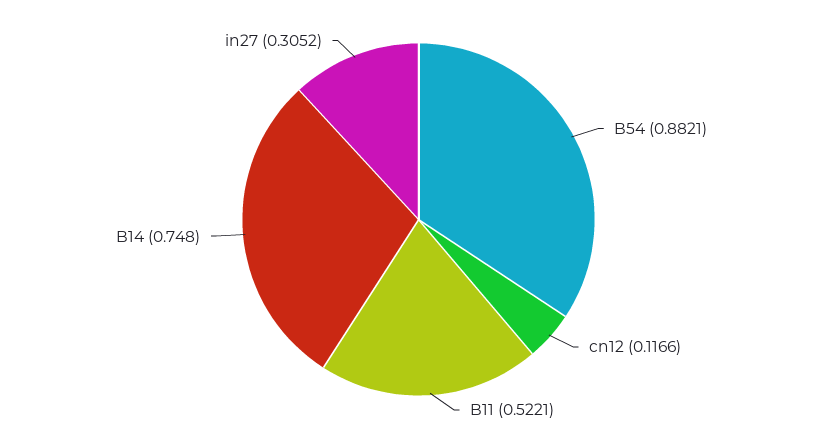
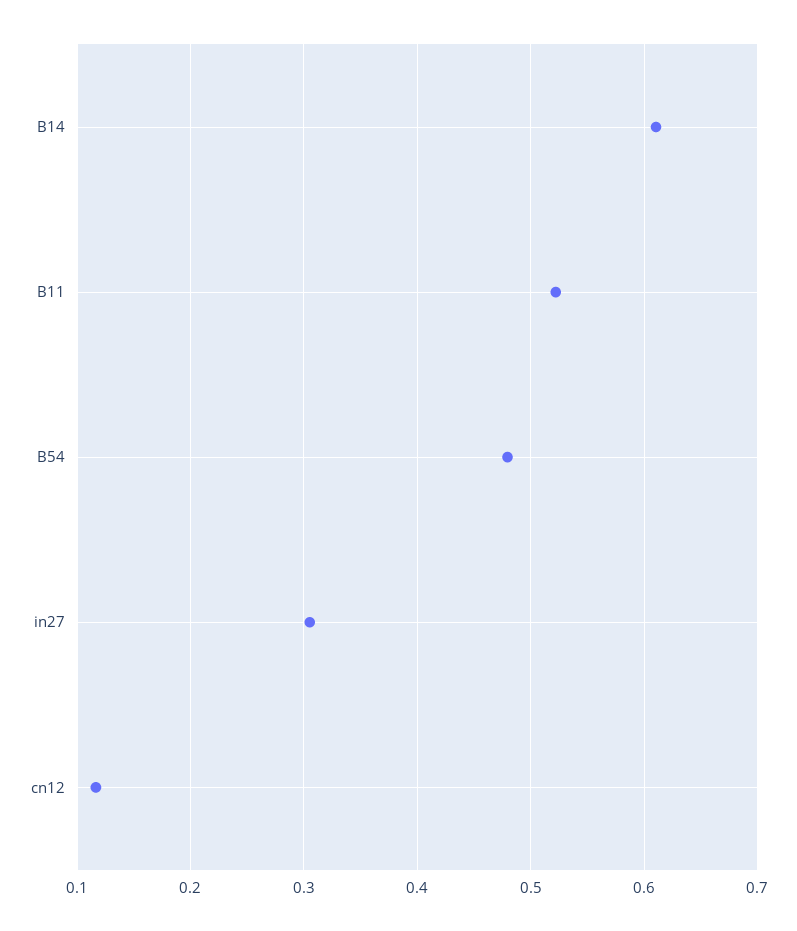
  {
-   "B54": 0.8821,
+   "B54": 0.48,
    "cn12": 0.1166,
    "B11": 0.5221,
-   "B14": 0.748,
+   "B14": 0.61,
    "in27": 0.3052
  }

